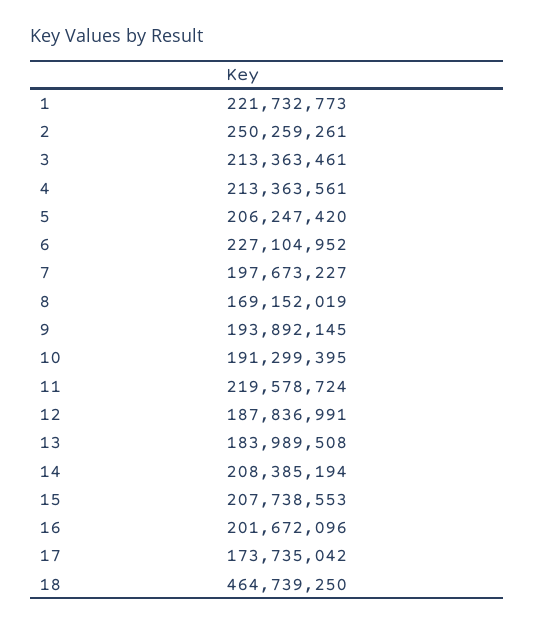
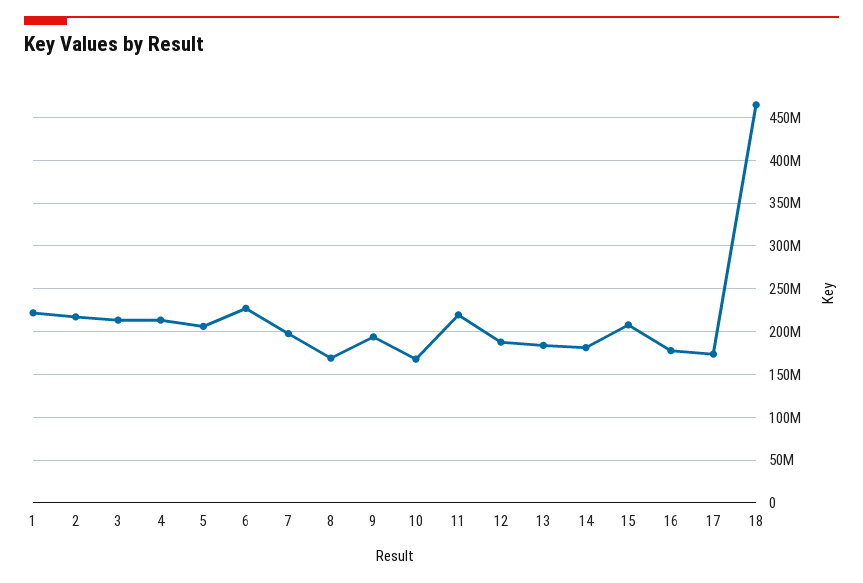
  {
    "1": 221732773,
-   "2": 250259261,
+   "2": 220000000,
    "3": 213363461,
    "4": 213363561,
    "5": 206247420,
    "6": 227104952,
    "7": 197673227,
    "8": 169152019,
    "9": 193892145,
-   "10": 191299395,
+   "10": 170000000,
    "11": 219578724,
    "12": 187836991,
    "13": 183989508,
-   "14": 208385194,
+   "14": 180000000,
    "15": 207738553,
-   "16": 201672096,
+   "16": 180000000,
    "17": 173735042,
    "18": 464739250
  }

